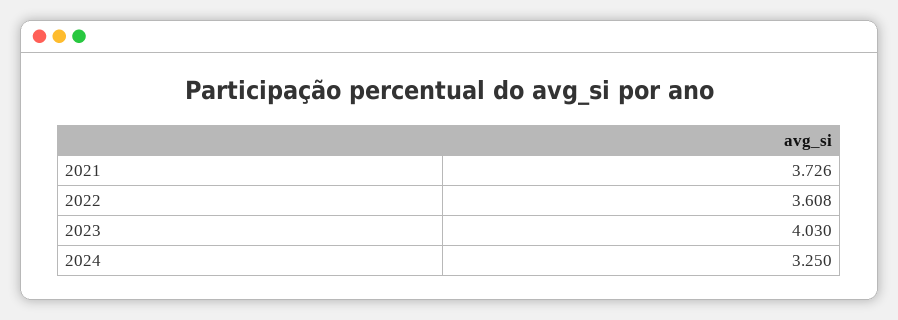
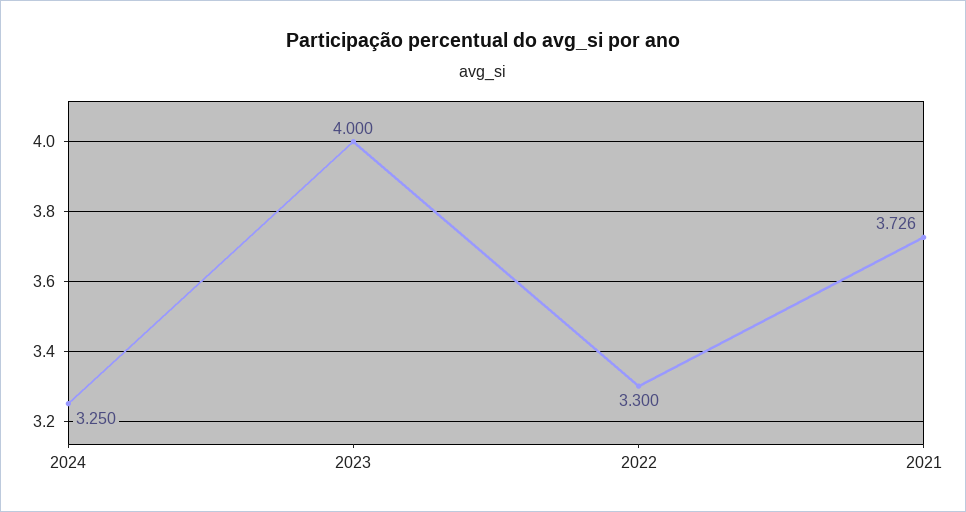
  {
    "2021": 3.726,
-   "2022": 3.608,
+   "2022": 3.3,
-   "2023": 4.03,
+   "2023": 4,
    "2024": 3.25
  }

